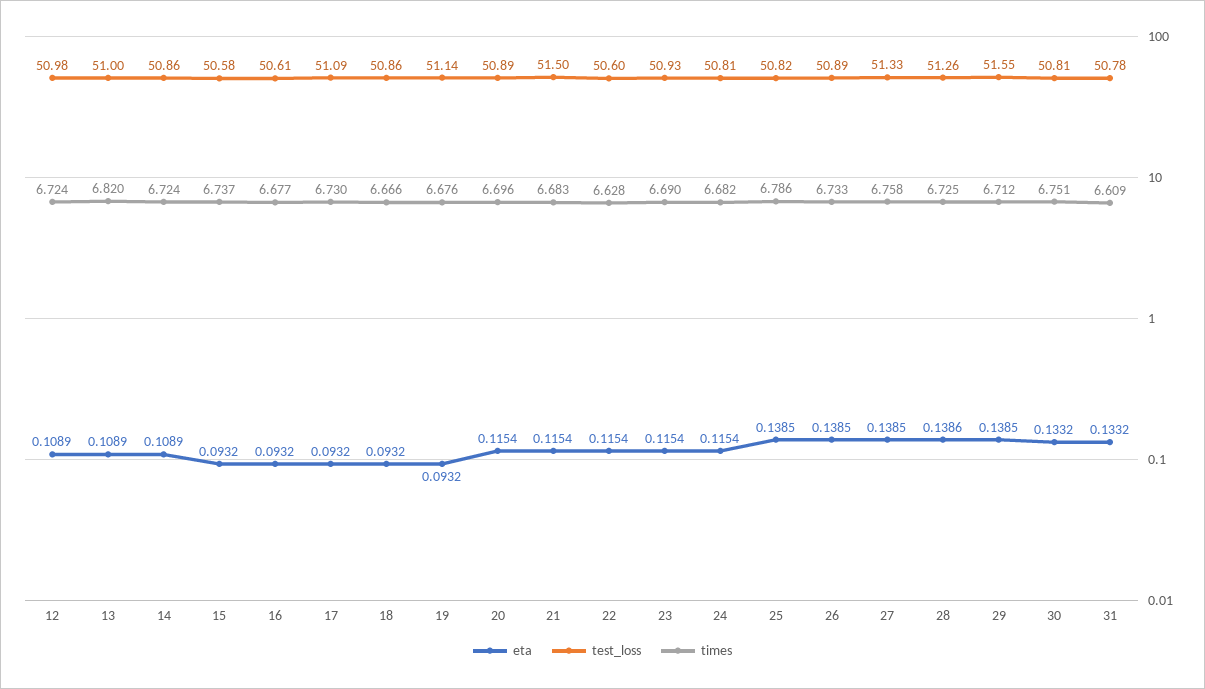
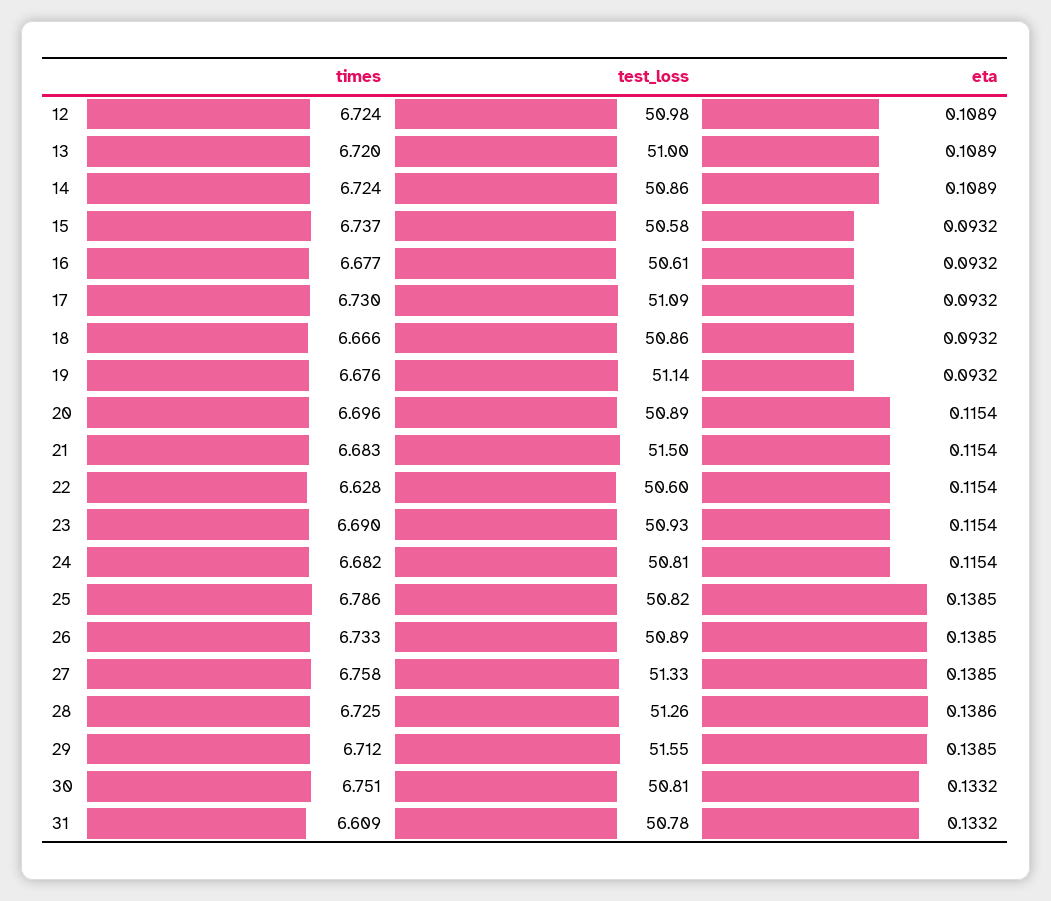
  {
    "eta": {
      "12": 0.1089,
      "13": 0.1089,
      "14": 0.1089,
      "15": 0.0932,
      "16": 0.0932,
      "17": 0.0932,
      "18": 0.0932,
      "19": 0.0932,
      "20": 0.1154,
      "21": 0.1154,
      "22": 0.1154,
      "23": 0.1154,
      "24": 0.1154,
      "25": 0.1385,
      "26": 0.1385,
      "27": 0.1385,
      "28": 0.1386,
      "29": 0.1385,
      "30": 0.1332,
      "31": 0.1332
    },
    "test_loss": {
      "12": 50.98,
      "13": 51,
      "14": 50.86,
      "15": 50.58,
      "16": 50.61,
      "17": 51.09,
      "18": 50.86,
      "19": 51.14,
      "20": 50.89,
      "21": 51.5,
      "22": 50.6,
      "23": 50.93,
      "24": 50.81,
      "25": 50.82,
      "26": 50.89,
      "27": 51.33,
      "28": 51.26,
      "29": 51.55,
      "30": 50.81,
      "31": 50.78
    },
    "times": {
      "12": 6.724,
-     "13": 6.82,
+     "13": 6.72,
      "14": 6.724,
      "15": 6.737,
      "16": 6.677,
      "17": 6.73,
      "18": 6.666,
      "19": 6.676,
      "20": 6.696,
      "21": 6.683,
      "22": 6.628,
      "23": 6.69,
      "24": 6.682,
      "25": 6.786,
      "26": 6.733,
      "27": 6.758,
      "28": 6.725,
      "29": 6.712,
      "30": 6.751,
      "31": 6.609
    }
  }

